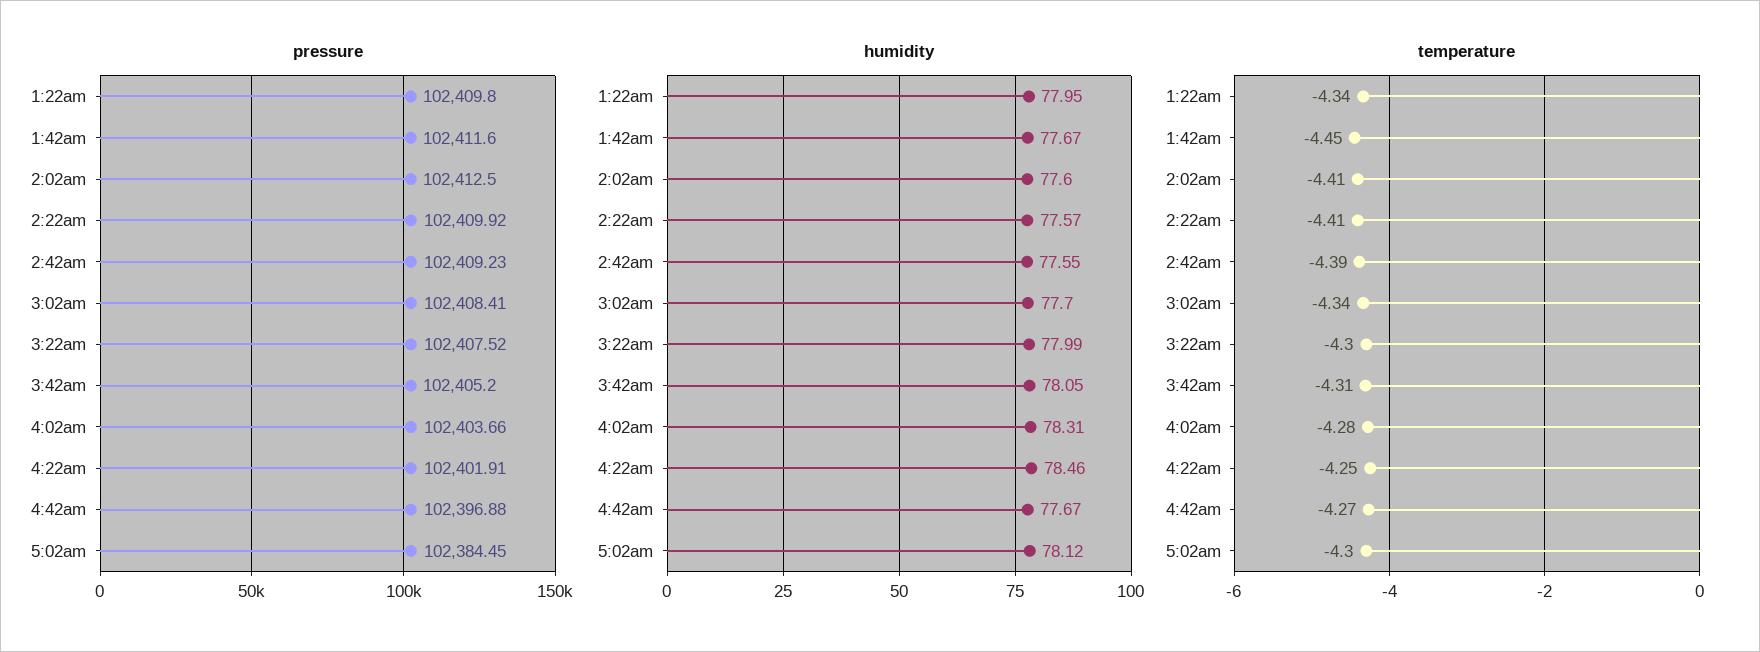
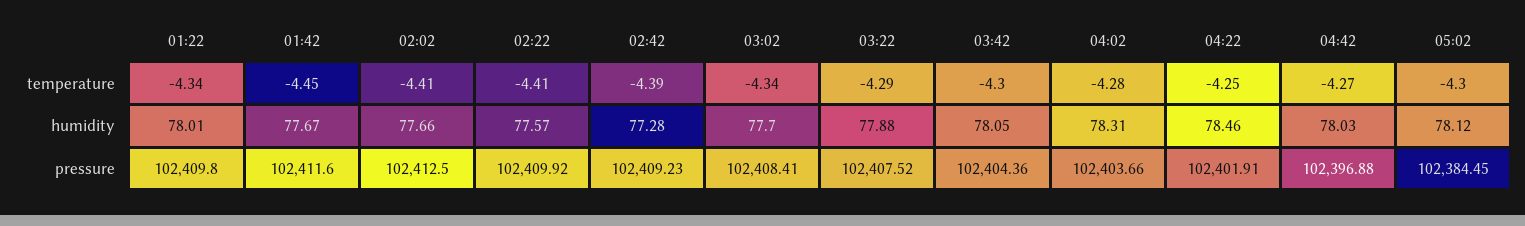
  {
    "pressure": {
      "1:22am": 102409.8,
      "1:42am": 102411.6,
      "2:02am": 102412.5,
      "2:22am": 102409.92,
      "2:42am": 102409.23,
      "3:02am": 102408.41,
      "3:22am": 102407.52,
-     "3:42am": 102405.2,
+     "3:42am": 102404.36,
      "4:02am": 102403.66,
      "4:22am": 102401.91,
      "4:42am": 102396.88,
      "5:02am": 102384.45
    },
    "humidity": {
-     "1:22am": 77.95,
+     "1:22am": 78.01,
      "1:42am": 77.67,
-     "2:02am": 77.6,
+     "2:02am": 77.66,
      "2:22am": 77.57,
-     "2:42am": 77.55,
+     "2:42am": 77.28,
      "3:02am": 77.7,
-     "3:22am": 77.99,
+     "3:22am": 77.88,
      "3:42am": 78.05,
      "4:02am": 78.31,
      "4:22am": 78.46,
-     "4:42am": 77.67,
+     "4:42am": 78.03,
      "5:02am": 78.12
    },
    "temperature": {
      "1:22am": -4.34,
      "1:42am": -4.45,
      "2:02am": -4.41,
      "2:22am": -4.41,
      "2:42am": -4.39,
      "3:02am": -4.34,
-     "3:22am": -4.3,
+     "3:22am": -4.29,
-     "3:42am": -4.31,
+     "3:42am": -4.3,
      "4:02am": -4.28,
      "4:22am": -4.25,
      "4:42am": -4.27,
      "5:02am": -4.3
    }
  }

